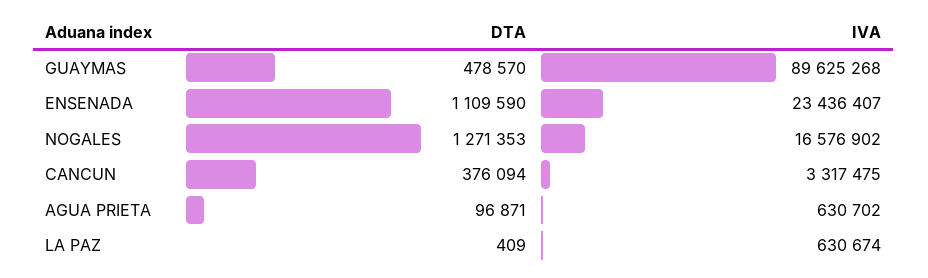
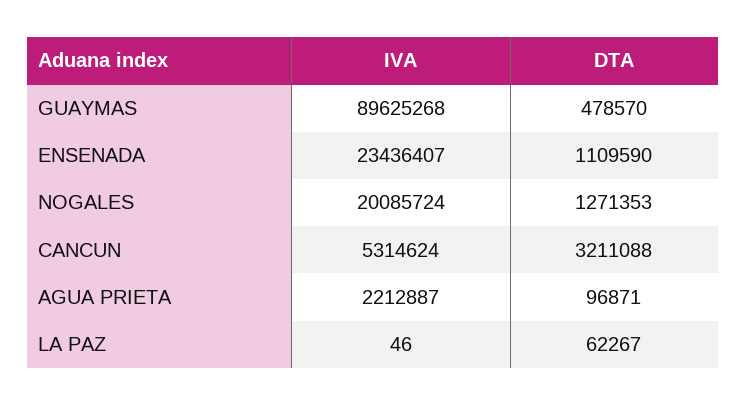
  {
    "DTA": {
      "GUAYMAS": 478570,
      "ENSENADA": 1109590,
      "NOGALES": 1271353,
-     "CANCUN": 376094,
+     "CANCUN": 3211088,
      "AGUA PRIETA": 96871,
-     "LA PAZ": 409
+     "LA PAZ": 62267
    },
    "IVA": {
      "GUAYMAS": 89625268,
      "ENSENADA": 23436407,
-     "NOGALES": 16576902,
+     "NOGALES": 20085724,
-     "CANCUN": 3317475,
+     "CANCUN": 5314624,
-     "AGUA PRIETA": 630702,
+     "AGUA PRIETA": 2212887,
-     "LA PAZ": 630674
+     "LA PAZ": 46
    }
  }

